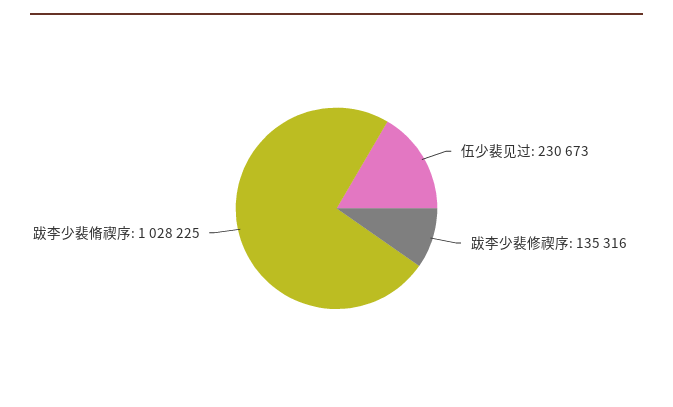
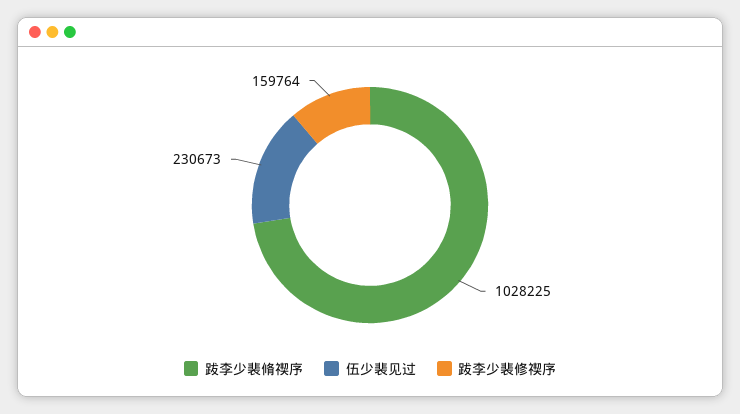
  {
    "伍少裴见过": 230673,
-   "跋李少裴修禊序": 135316,
+   "跋李少裴修禊序": 159764,
    "跋李少裴脩禊序": 1028225
  }

